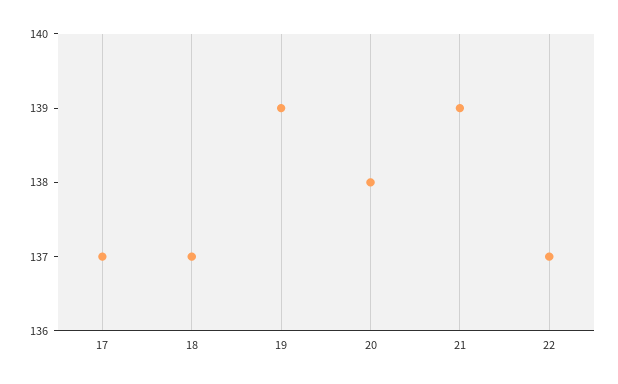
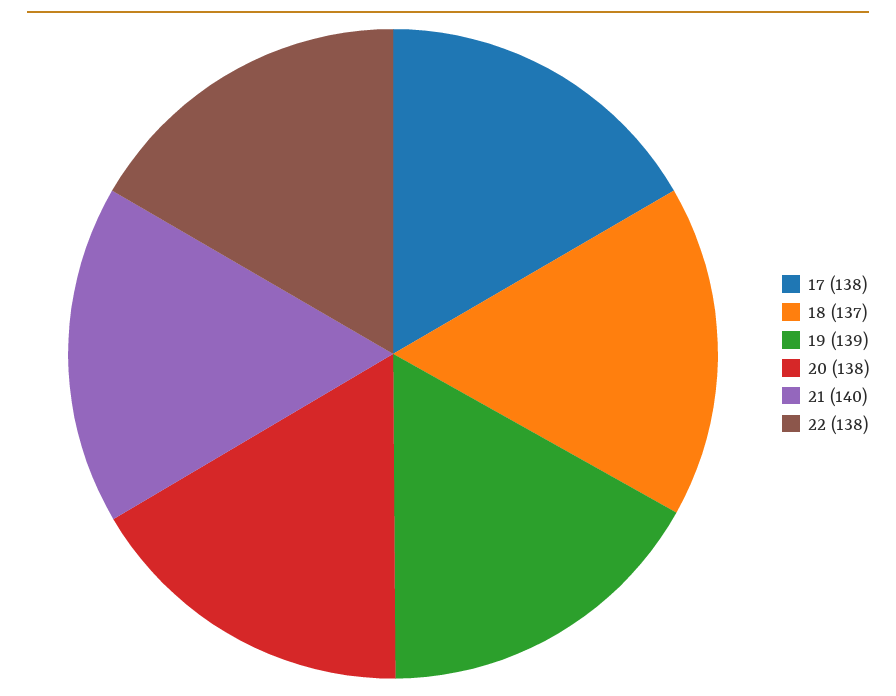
  {
-   "17": 137,
+   "17": 138,
    "18": 137,
    "19": 139,
    "20": 138,
-   "21": 139,
+   "21": 140,
-   "22": 137
+   "22": 138
  }

